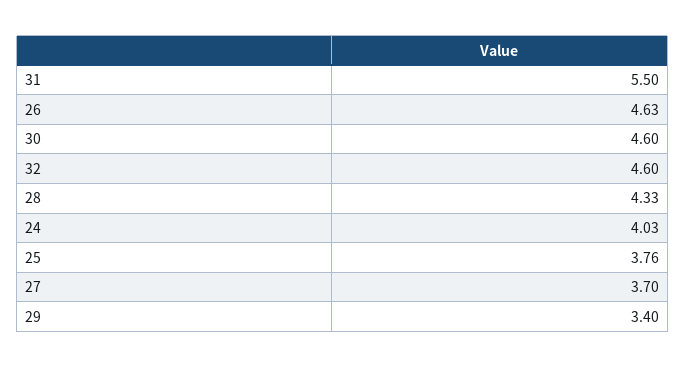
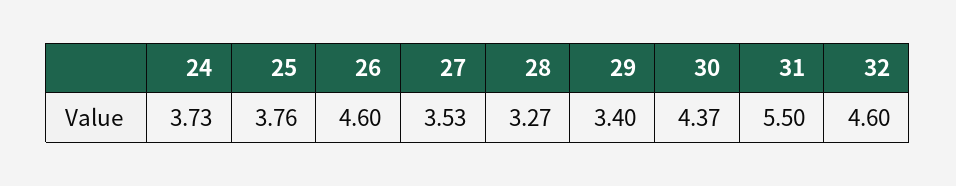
  {
    "31": 5.5,
-   "26": 4.63,
+   "26": 4.6,
-   "30": 4.6,
+   "30": 4.37,
    "32": 4.6,
-   "28": 4.33,
+   "28": 3.27,
-   "24": 4.03,
+   "24": 3.73,
    "25": 3.76,
-   "27": 3.7,
+   "27": 3.53,
    "29": 3.4
  }

